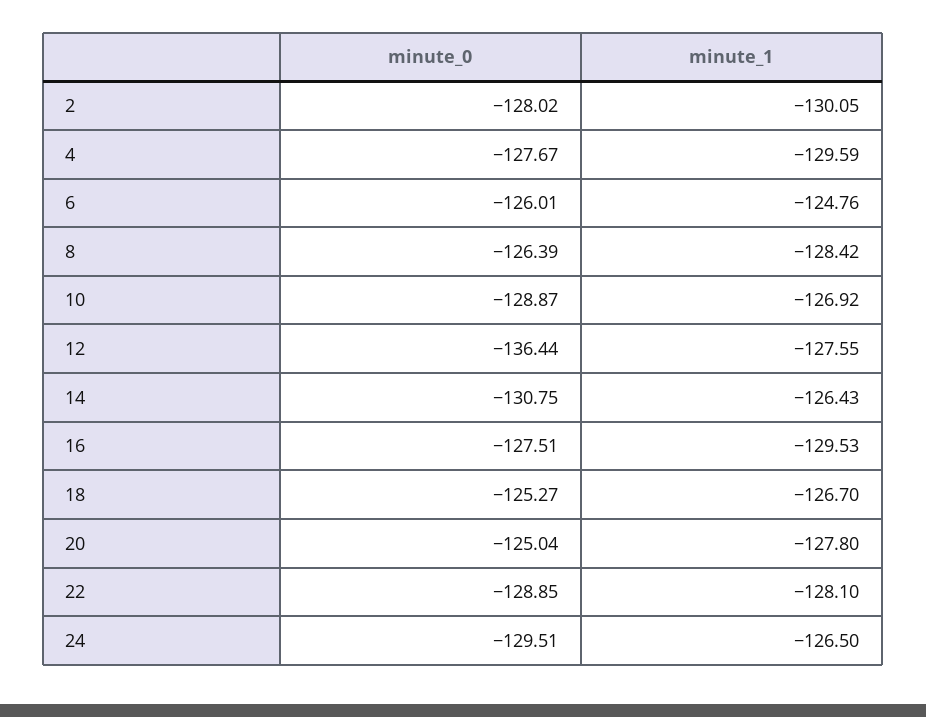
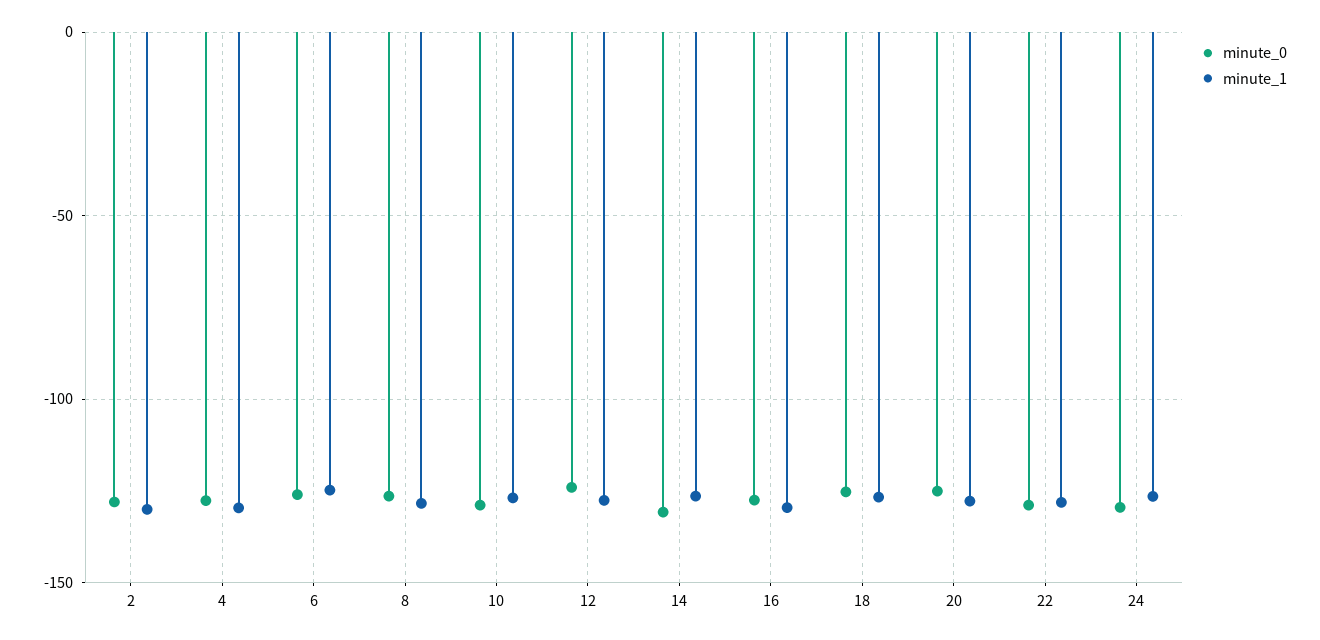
  {
    "minute_0": {
      "2": -128.02,
      "4": -127.67,
      "6": -126.01,
      "8": -126.39,
      "10": -128.87,
-     "12": -136.44,
+     "12": -125,
      "14": -130.75,
      "16": -127.51,
      "18": -125.27,
      "20": -125.04,
      "22": -128.85,
      "24": -129.51
    },
    "minute_1": {
      "2": -130.05,
      "4": -129.59,
      "6": -124.76,
      "8": -128.42,
      "10": -126.92,
      "12": -127.55,
      "14": -126.43,
      "16": -129.53,
      "18": -126.7,
      "20": -127.8,
      "22": -128.1,
      "24": -126.5
    }
  }

